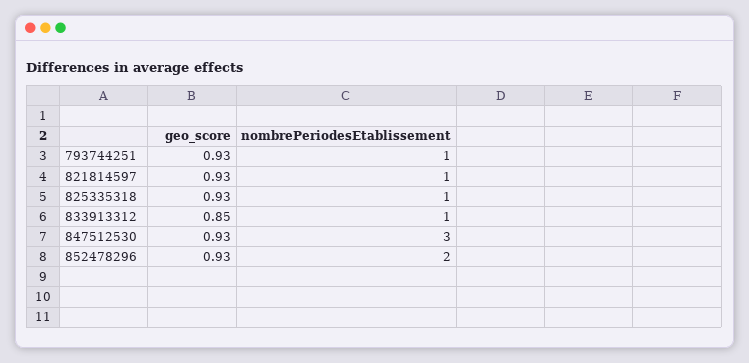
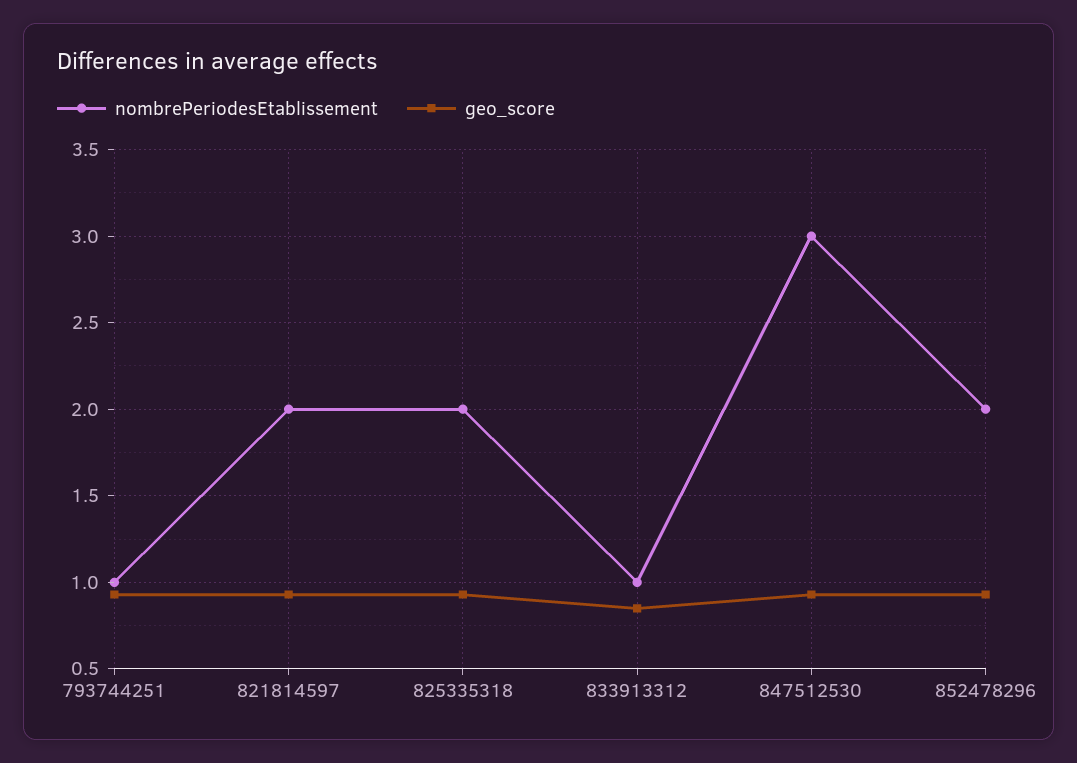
  {
    "geo_score": {
      "793744251": 0.93,
      "821814597": 0.93,
      "825335318": 0.93,
      "833913312": 0.85,
      "847512530": 0.93,
      "852478296": 0.93
    },
    "nombrePeriodesEtablissement": {
      "793744251": 1,
-     "821814597": 1,
+     "821814597": 2,
-     "825335318": 1,
+     "825335318": 2,
      "833913312": 1,
      "847512530": 3,
      "852478296": 2
    }
  }

